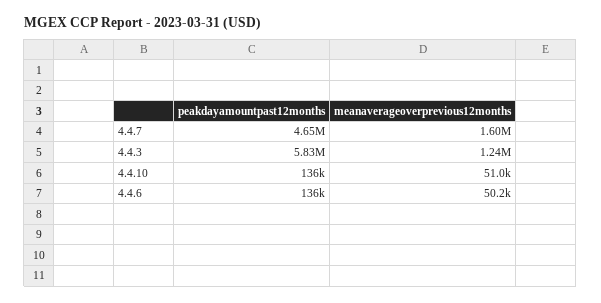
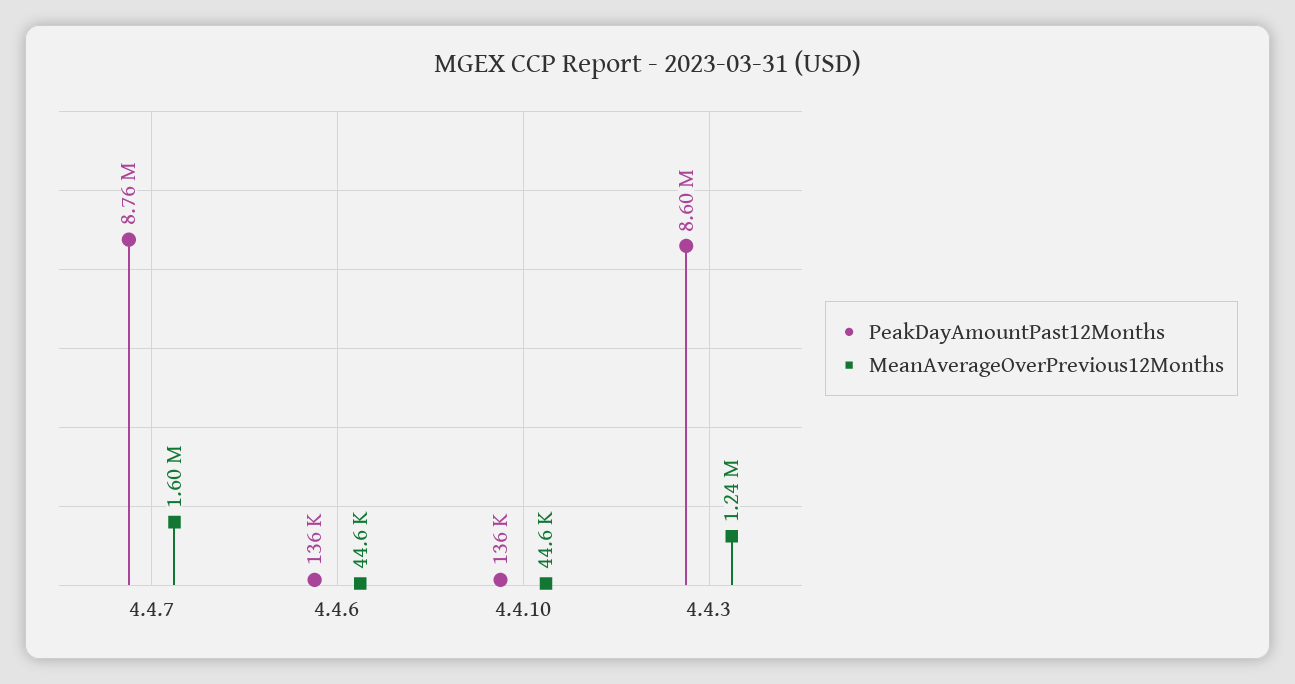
  {
    "peakdayamountpast12months": {
-     "4.4.7": 4650000,
+     "4.4.7": 8760000,
-     "4.4.3": 5830000,
+     "4.4.3": 8600000,
      "4.4.10": 136000,
      "4.4.6": 136000
    },
    "meanaverageoverprevious12months": {
      "4.4.7": 1600000,
      "4.4.3": 1240000,
-     "4.4.10": 51000,
+     "4.4.10": 44600,
-     "4.4.6": 50200
+     "4.4.6": 44600
    }
  }

